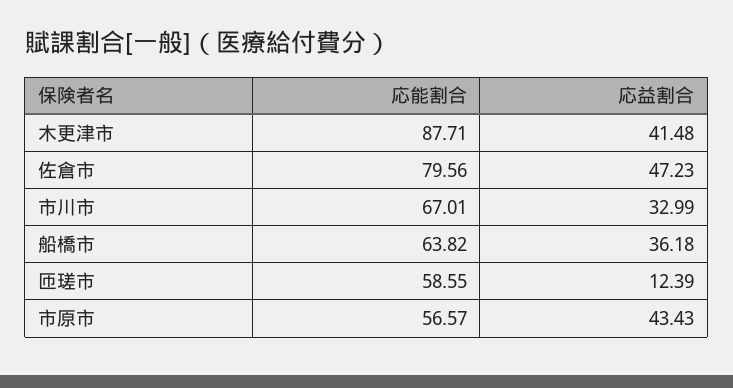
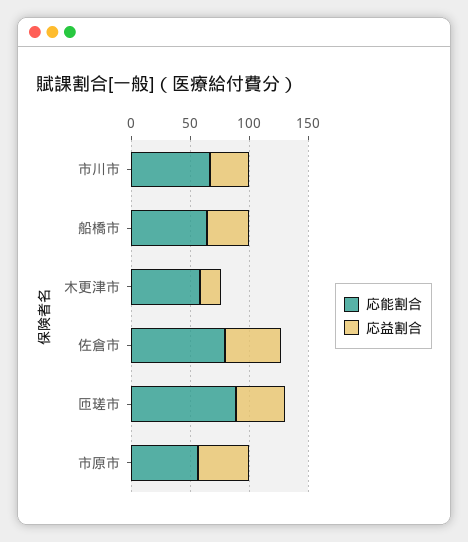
  {
    "応能割合": {
-     "木更津市": 87.71,
+     "木更津市": 60,
      "佐倉市": 79.56,
      "市川市": 67.01,
      "船橋市": 63.82,
-     "匝瑳市": 58.55,
+     "匝瑳市": 90,
      "市原市": 56.57
    },
    "応益割合": {
-     "木更津市": 41.48,
+     "木更津市": 20,
      "佐倉市": 47.23,
      "市川市": 32.99,
      "船橋市": 36.18,
-     "匝瑳市": 12.39,
+     "匝瑳市": 40,
      "市原市": 43.43
    }
  }

